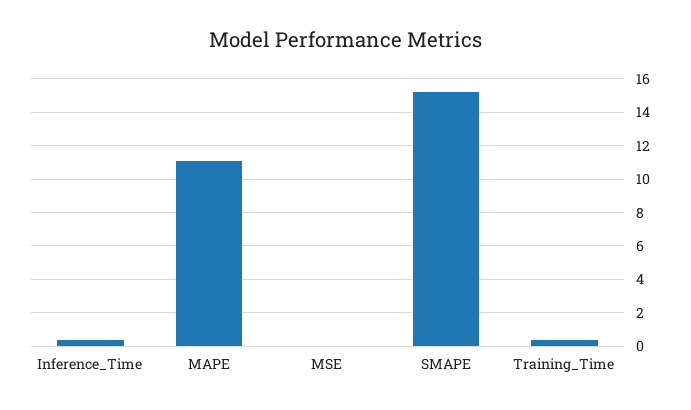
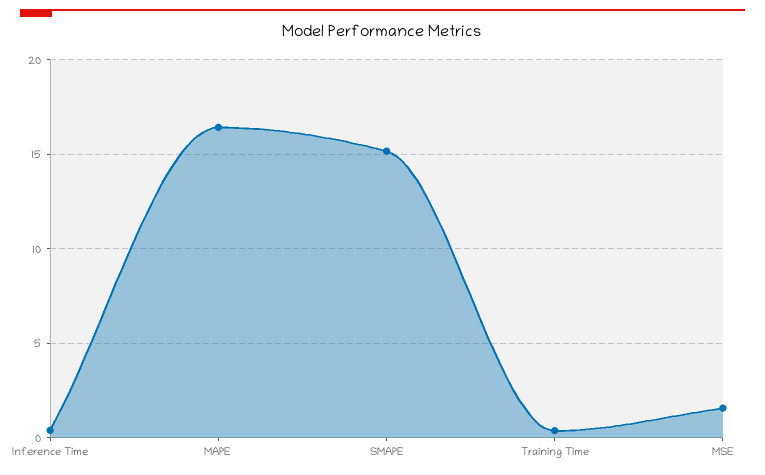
  {
    "Inference_Time": 0.5,
-   "MAPE": 11,
+   "MAPE": 16.5,
-   "MSE": 0,
+   "MSE": 1.5,
    "SMAPE": 15,
    "Training_Time": 0.5
  }

